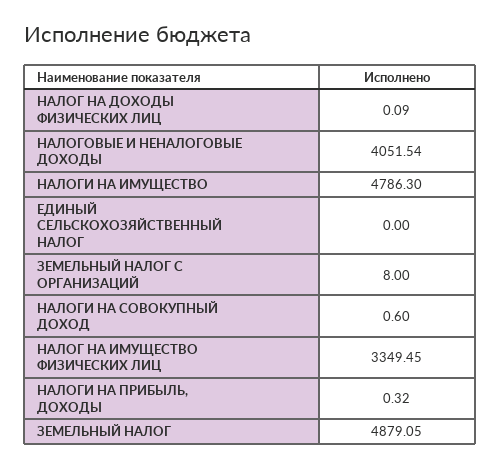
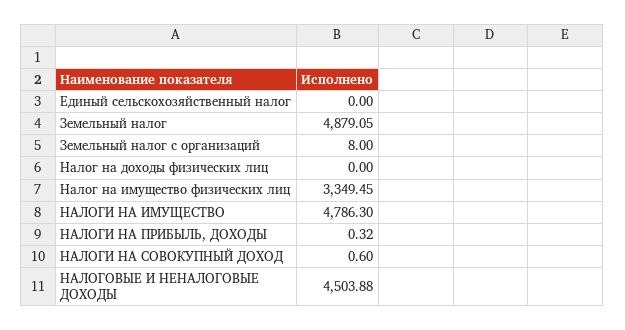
  {
-   "НАЛОГ НА ДОХОДЫ ФИЗИЧЕСКИХ ЛИЦ": 0.09,
+   "НАЛОГ НА ДОХОДЫ ФИЗИЧЕСКИХ ЛИЦ": 0,
-   "НАЛОГОВЫЕ И НЕНАЛОГОВЫЕ ДОХОДЫ": 4051.54,
+   "НАЛОГОВЫЕ И НЕНАЛОГОВЫЕ ДОХОДЫ": 4503.88,
    "НАЛОГИ НА ИМУЩЕСТВО": 4786.3,
    "ЕДИНЫЙ СЕЛЬСКОХОЗЯЙСТВЕННЫЙ НАЛОГ": 0,
    "ЗЕМЕЛЬНЫЙ НАЛОГ С ОРГАНИЗАЦИЙ": 8,
    "НАЛОГИ НА СОВОКУПНЫЙ ДОХОД": 0.6,
    "НАЛОГ НА ИМУЩЕСТВО ФИЗИЧЕСКИХ ЛИЦ": 3349.45,
    "НАЛОГИ НА ПРИБЫЛЬ, ДОХОДЫ": 0.32,
    "ЗЕМЕЛЬНЫЙ НАЛОГ": 4879.05
  }

